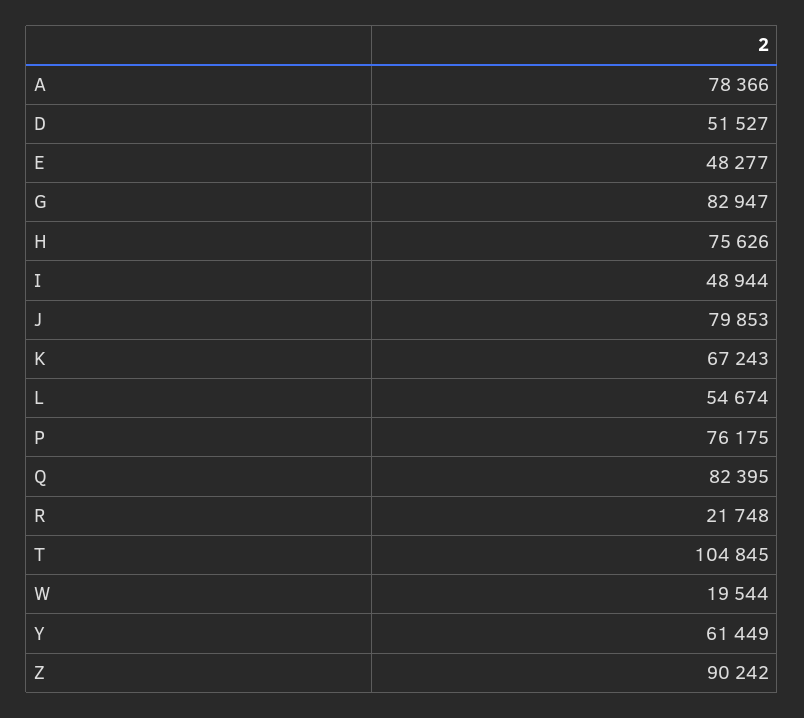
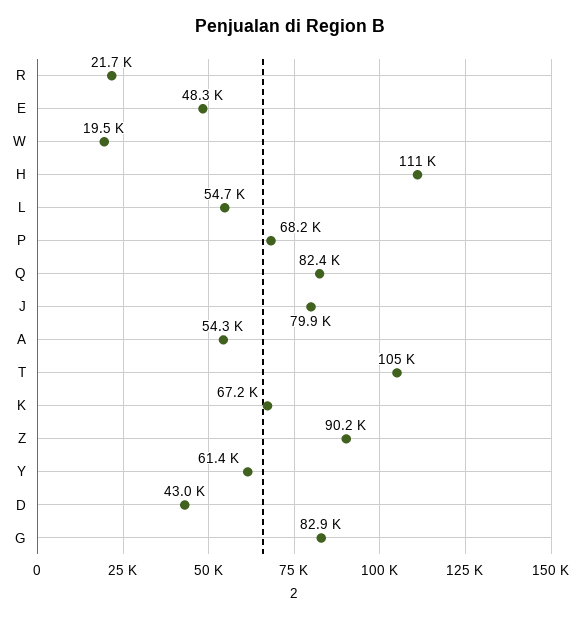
  {
-   "A": 78366,
+   "A": 54300,
-   "D": 51527,
+   "D": 43000,
    "E": 48277,
    "G": 82947,
-   "H": 75626,
+   "H": 111000,
-   "I": 48944,
    "J": 79853,
    "K": 67243,
    "L": 54674,
-   "P": 76175,
+   "P": 68200,
    "Q": 82395,
    "R": 21748,
    "T": 104845,
    "W": 19544,
    "Y": 61449,
    "Z": 90242
  }

